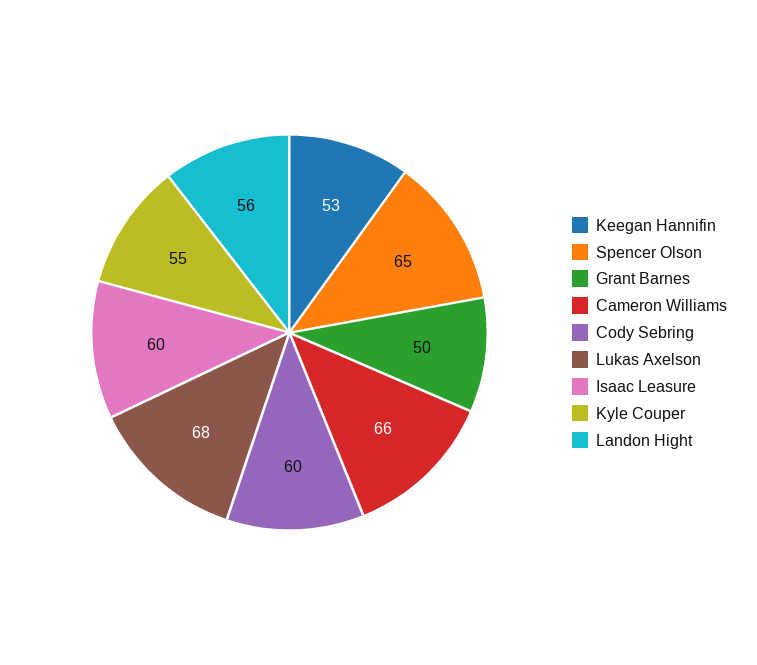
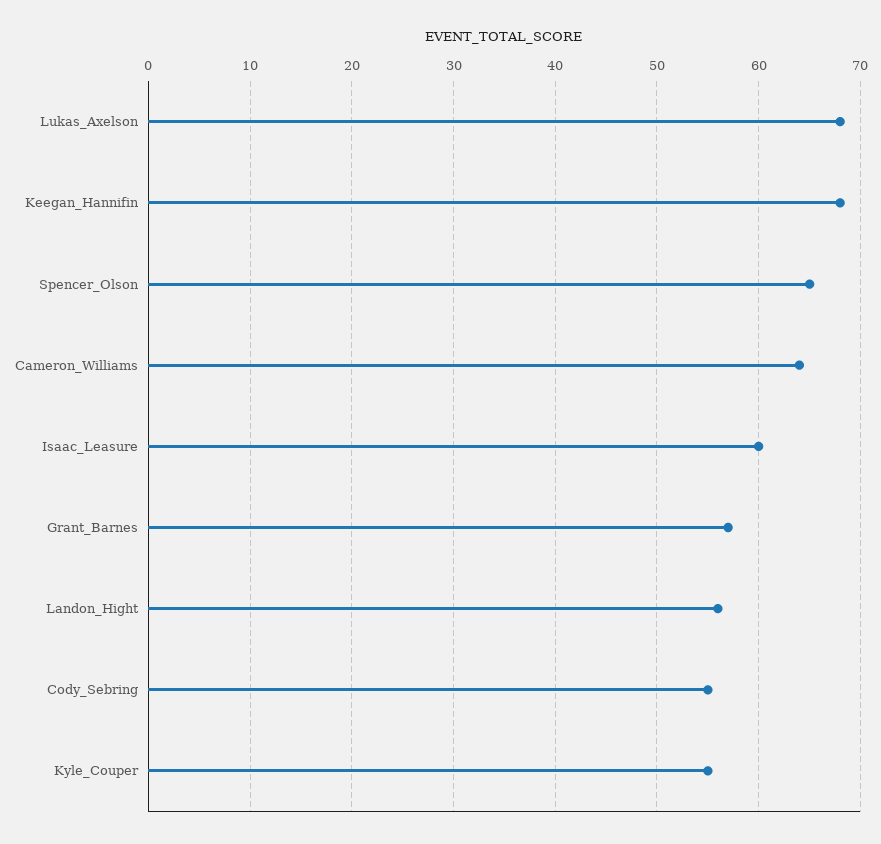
  {
-   "Keegan Hannifin": 53,
+   "Keegan Hannifin": 68,
    "Spencer Olson": 65,
-   "Grant Barnes": 50,
+   "Grant Barnes": 57,
-   "Cameron Williams": 66,
+   "Cameron Williams": 64,
-   "Cody Sebring": 60,
+   "Cody Sebring": 55,
    "Lukas Axelson": 68,
    "Isaac Leasure": 60,
    "Kyle Couper": 55,
    "Landon Hight": 56
  }

